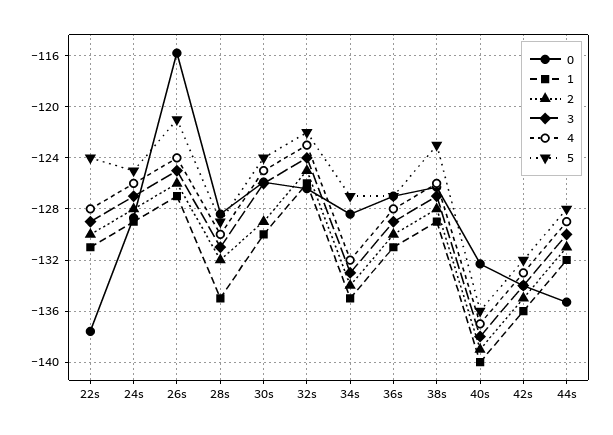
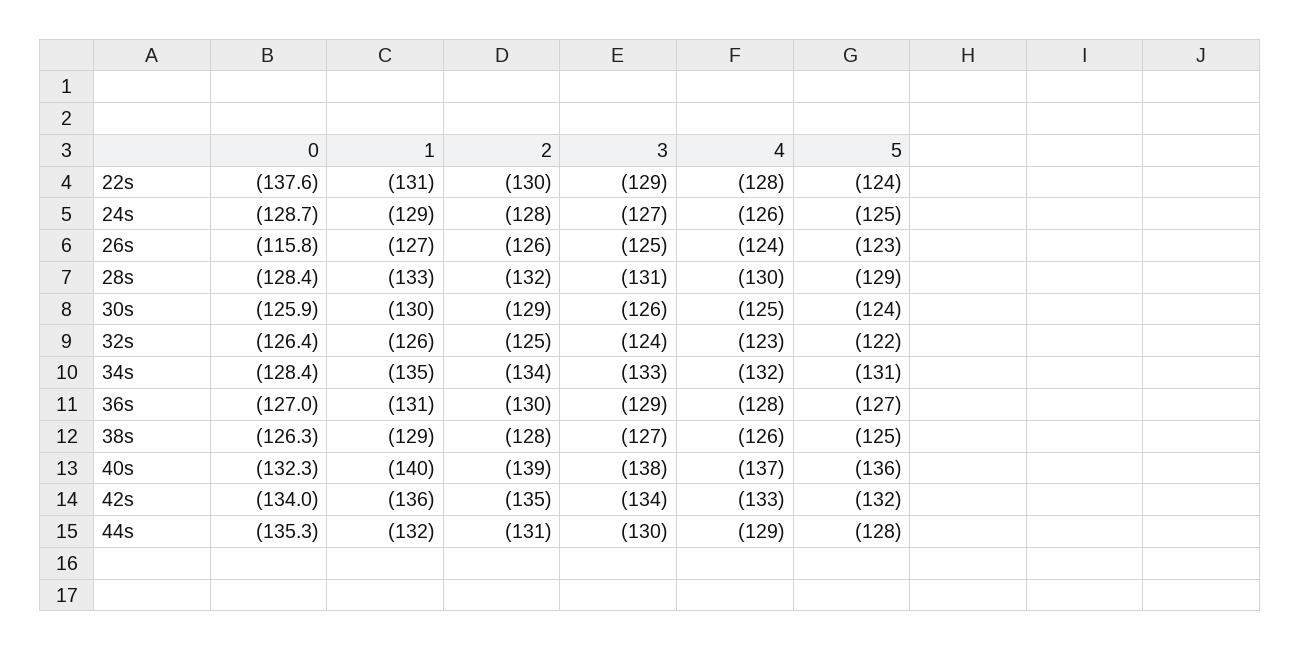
  {
    "0": {
      "22s": -137.6,
      "24s": -128.7,
      "26s": -115.8,
      "28s": -128.4,
      "30s": -125.9,
      "32s": -126.4,
      "34s": -128.4,
      "36s": -127,
      "38s": -126.3,
      "40s": -132.3,
      "42s": -134,
      "44s": -135.3
    },
    "1": {
      "22s": -131,
      "24s": -129,
      "26s": -127,
-     "28s": -135,
+     "28s": -133,
      "30s": -130,
      "32s": -126,
      "34s": -135,
      "36s": -131,
      "38s": -129,
      "40s": -140,
      "42s": -136,
      "44s": -132
    },
    "2": {
      "22s": -130,
      "24s": -128,
      "26s": -126,
      "28s": -132,
      "30s": -129,
      "32s": -125,
      "34s": -134,
      "36s": -130,
      "38s": -128,
      "40s": -139,
      "42s": -135,
      "44s": -131
    },
    "3": {
      "22s": -129,
      "24s": -127,
      "26s": -125,
      "28s": -131,
      "30s": -126,
      "32s": -124,
      "34s": -133,
      "36s": -129,
      "38s": -127,
      "40s": -138,
      "42s": -134,
      "44s": -130
    },
    "4": {
      "22s": -128,
      "24s": -126,
      "26s": -124,
      "28s": -130,
      "30s": -125,
      "32s": -123,
      "34s": -132,
      "36s": -128,
      "38s": -126,
      "40s": -137,
      "42s": -133,
      "44s": -129
    },
    "5": {
      "22s": -124,
      "24s": -125,
-     "26s": -121,
+     "26s": -123,
      "28s": -129,
      "30s": -124,
      "32s": -122,
-     "34s": -127,
+     "34s": -131,
      "36s": -127,
-     "38s": -123,
+     "38s": -125,
      "40s": -136,
      "42s": -132,
      "44s": -128
    }
  }

